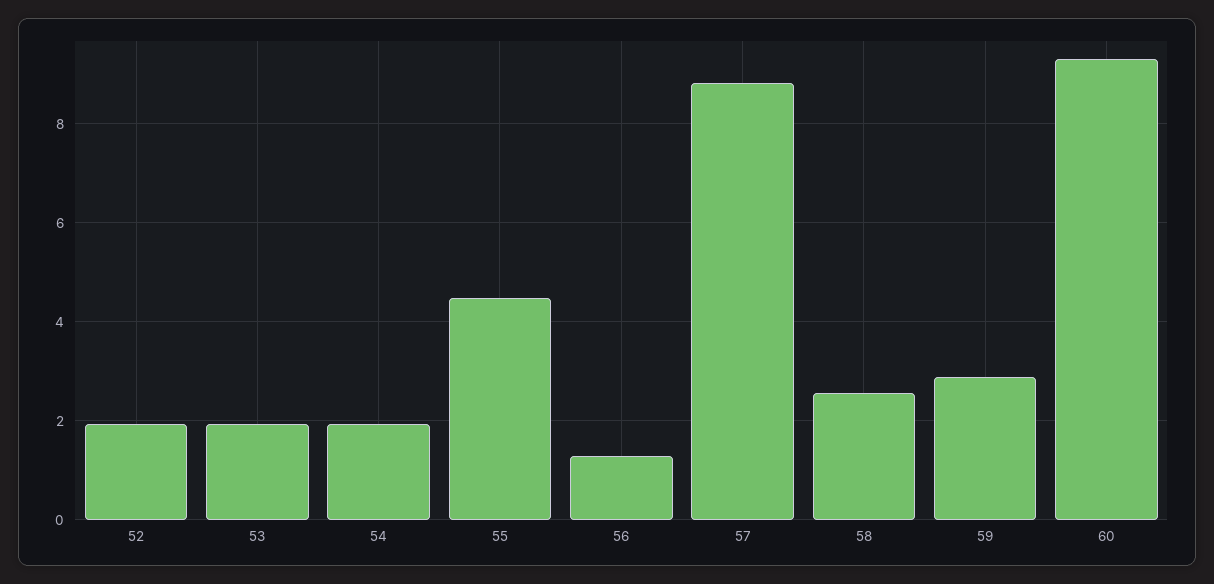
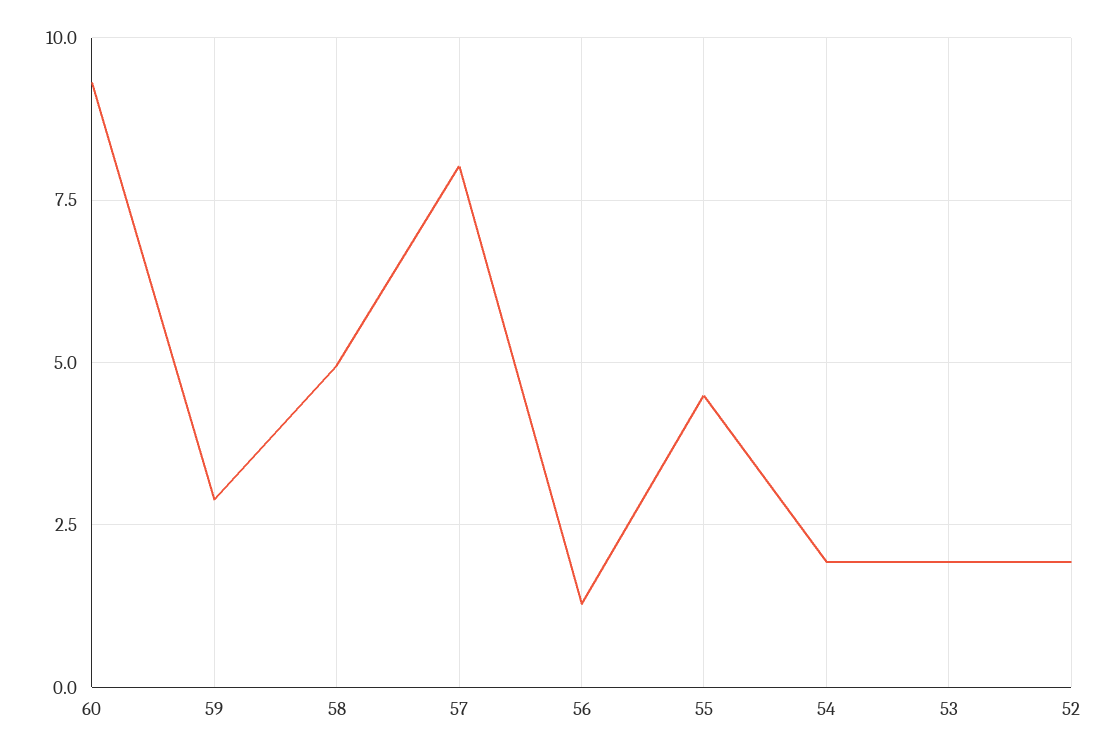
  {
    "52": 2,
    "53": 2,
    "54": 2,
    "55": 4.4,
    "56": 1.2,
-   "57": 8.8,
+   "57": 8,
-   "58": 2.6,
+   "58": 5,
    "59": 2.8,
    "60": 9.4
  }

